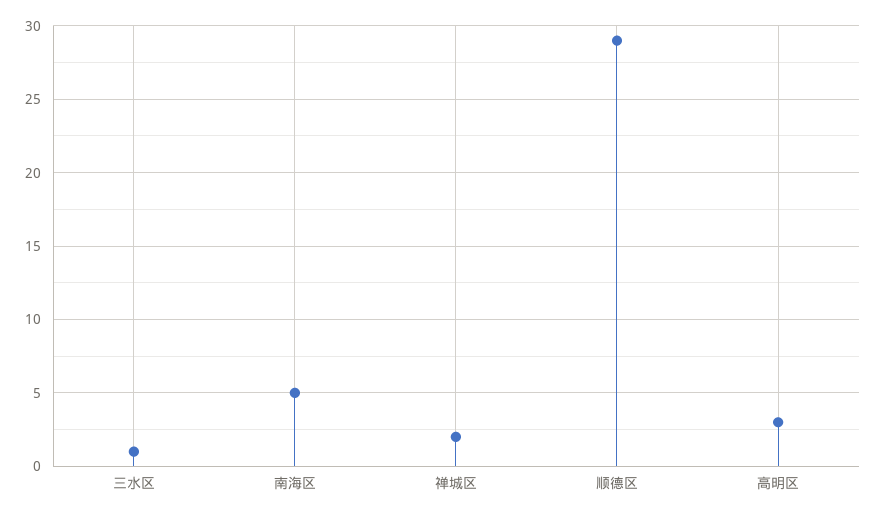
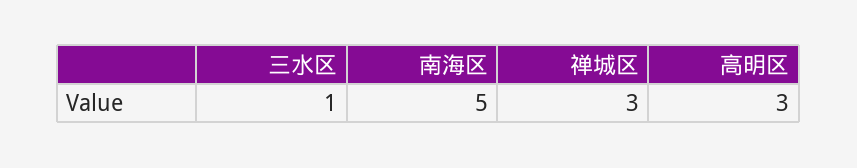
  {
    "三水区": 1,
    "南海区": 5,
-   "禅城区": 2,
+   "禅城区": 3,
-   "顺德区": 29,
    "高明区": 3
  }

